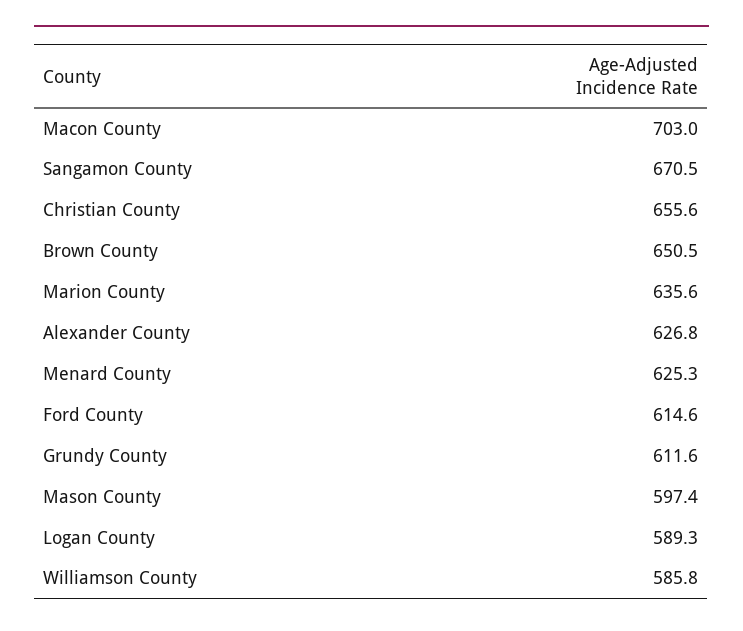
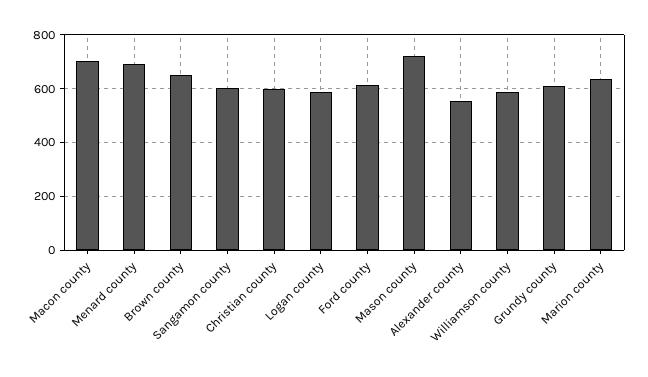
  {
    "Macon County": 703,
-   "Sangamon County": 670.5,
+   "Sangamon County": 600,
-   "Christian County": 655.6,
+   "Christian County": 600,
    "Brown County": 650.5,
    "Marion County": 635.6,
-   "Alexander County": 626.8,
+   "Alexander County": 550,
-   "Menard County": 625.3,
+   "Menard County": 700,
    "Ford County": 614.6,
    "Grundy County": 611.6,
-   "Mason County": 597.4,
+   "Mason County": 725,
    "Logan County": 589.3,
    "Williamson County": 585.8
  }

